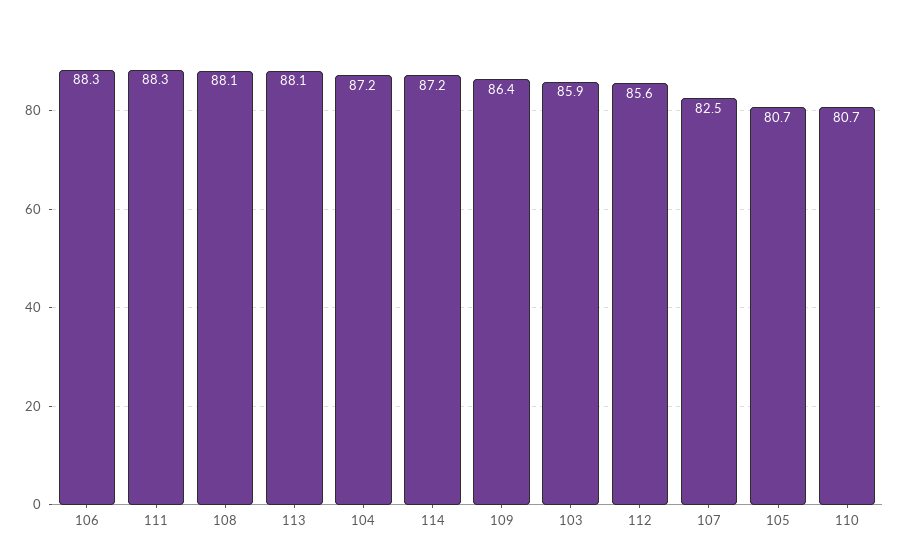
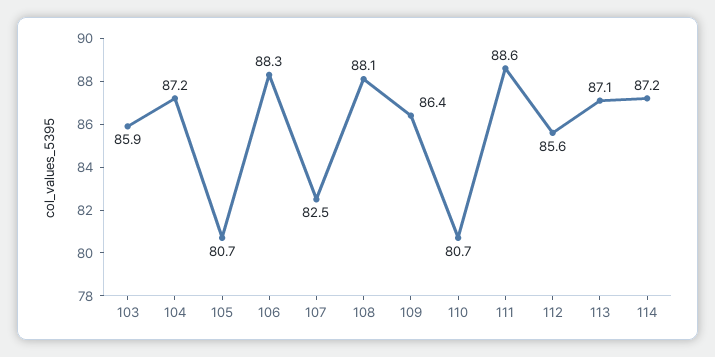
  {
    "106": 88.3,
-   "111": 88.3,
+   "111": 88.6,
    "108": 88.1,
-   "113": 88.1,
+   "113": 87.1,
    "104": 87.2,
    "114": 87.2,
    "109": 86.4,
    "103": 85.9,
    "112": 85.6,
    "107": 82.5,
    "105": 80.7,
    "110": 80.7
  }

